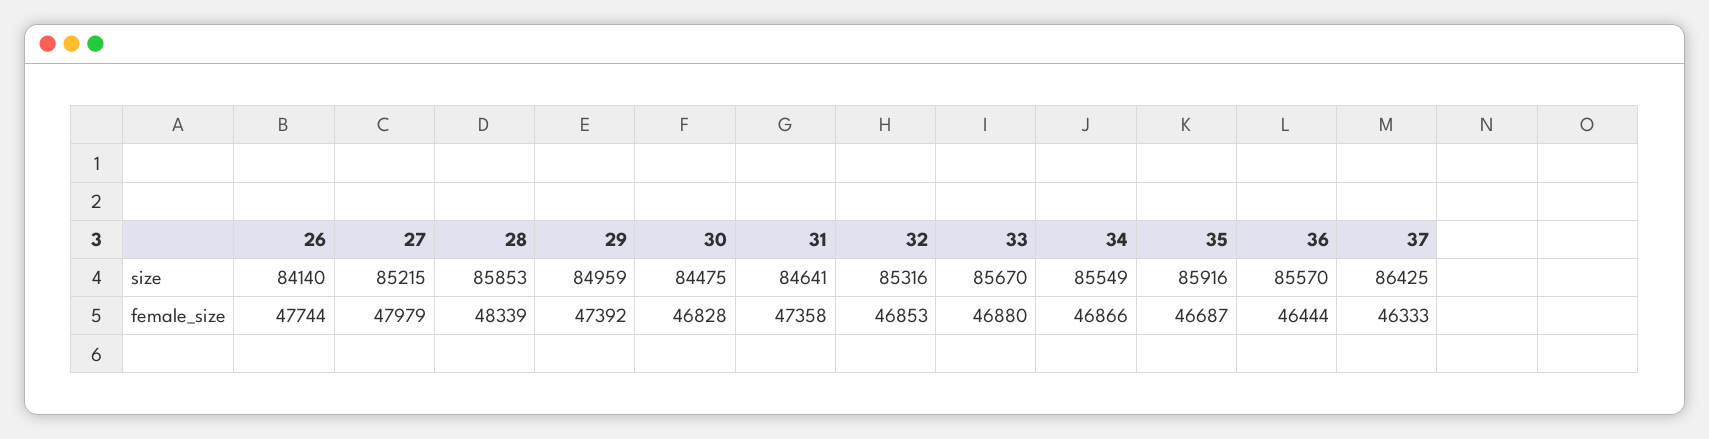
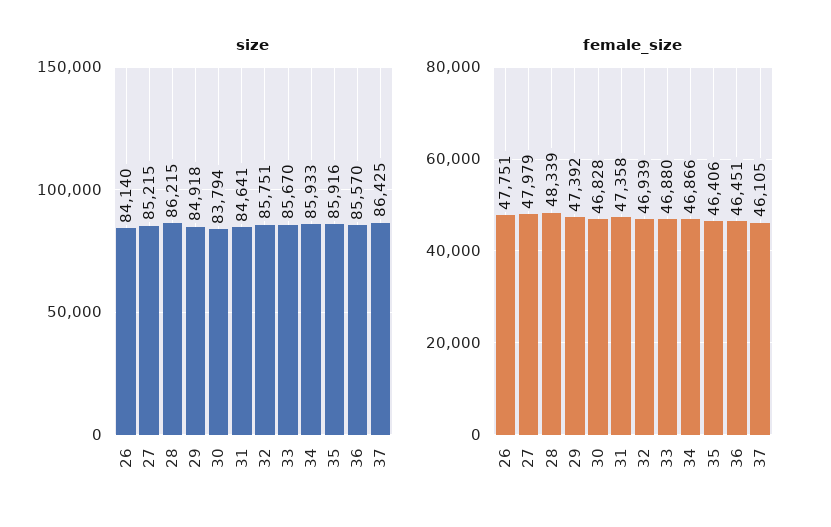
  {
    "size": {
      "26": 84140,
      "27": 85215,
-     "28": 85853,
+     "28": 86215,
-     "29": 84959,
+     "29": 84918,
-     "30": 84475,
+     "30": 83794,
      "31": 84641,
-     "32": 85316,
+     "32": 85751,
      "33": 85670,
-     "34": 85549,
+     "34": 85933,
      "35": 85916,
      "36": 85570,
      "37": 86425
    },
    "female_size": {
-     "26": 47744,
+     "26": 47751,
      "27": 47979,
      "28": 48339,
      "29": 47392,
      "30": 46828,
      "31": 47358,
-     "32": 46853,
+     "32": 46939,
      "33": 46880,
      "34": 46866,
-     "35": 46687,
+     "35": 46406,
-     "36": 46444,
+     "36": 46451,
-     "37": 46333
+     "37": 46105
    }
  }

